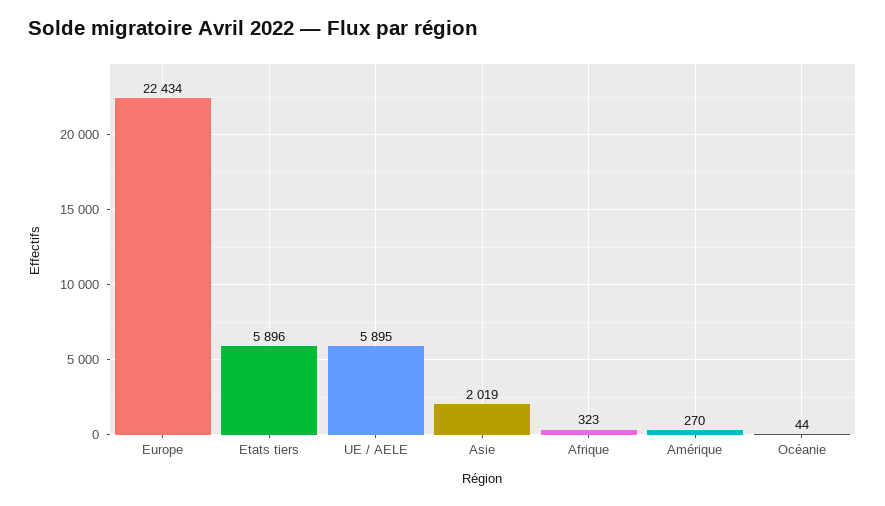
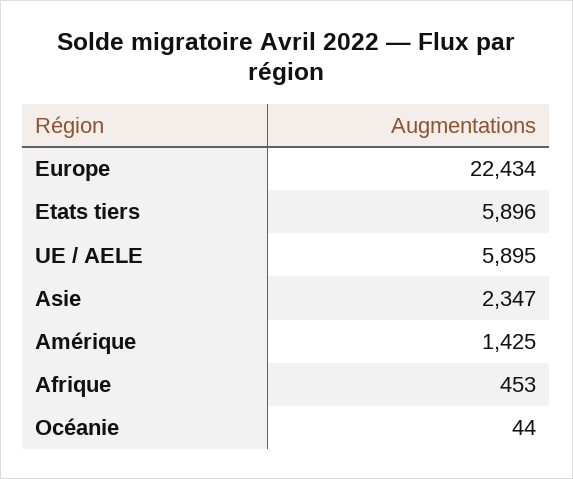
  {
    "Europe": 22434,
    "Etats tiers": 5896,
    "UE / AELE": 5895,
-   "Asie": 2019,
+   "Asie": 2347,
-   "Afrique": 323,
+   "Afrique": 453,
-   "Amérique": 270,
+   "Amérique": 1425,
    "Océanie": 44
  }

